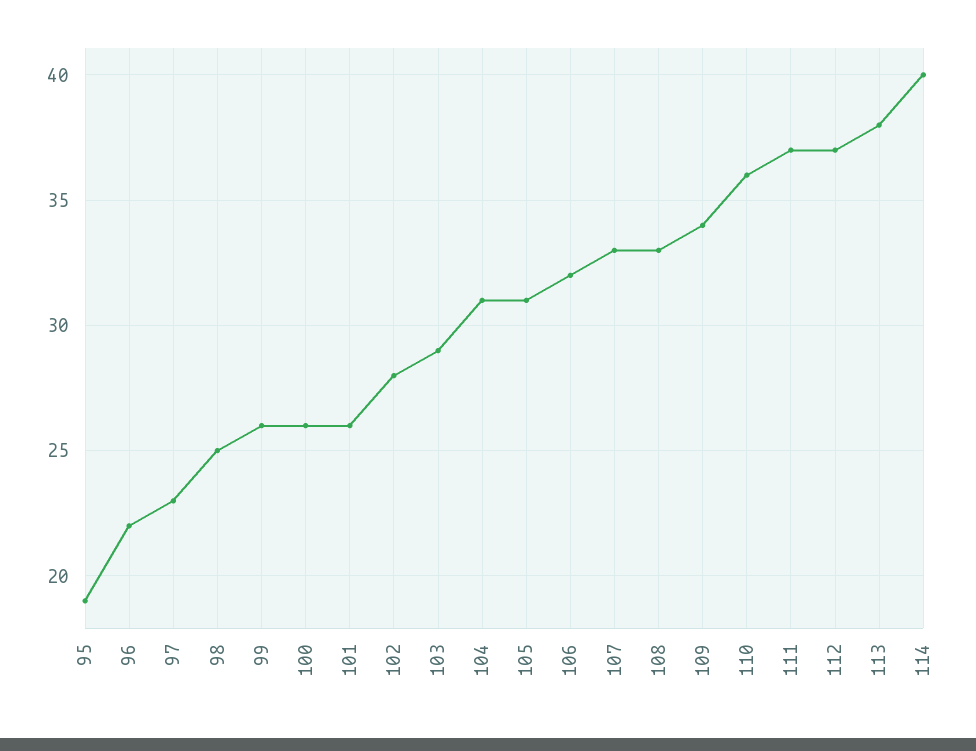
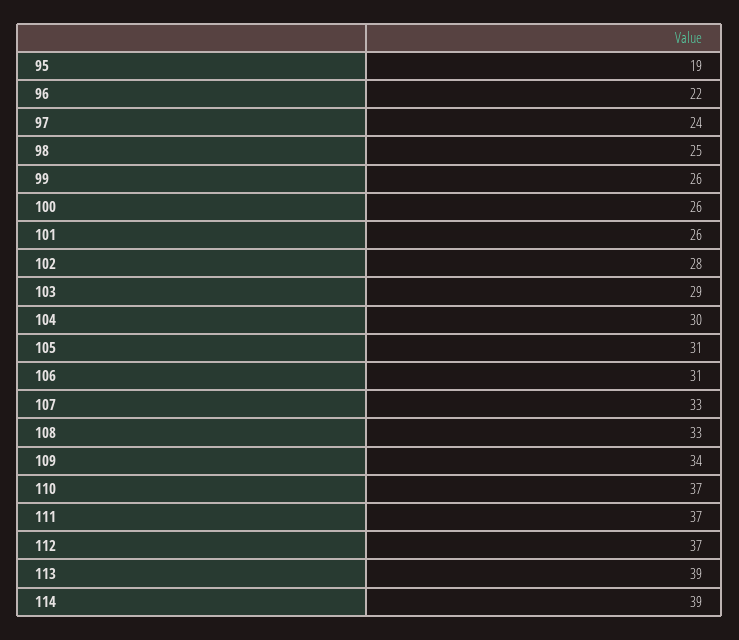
  {
    "95": 19,
    "96": 22,
-   "97": 23,
+   "97": 24,
    "98": 25,
    "99": 26,
    "100": 26,
    "101": 26,
    "102": 28,
    "103": 29,
-   "104": 31,
+   "104": 30,
    "105": 31,
-   "106": 32,
+   "106": 31,
    "107": 33,
    "108": 33,
    "109": 34,
-   "110": 36,
+   "110": 37,
    "111": 37,
    "112": 37,
-   "113": 38,
+   "113": 39,
-   "114": 40
+   "114": 39
  }

